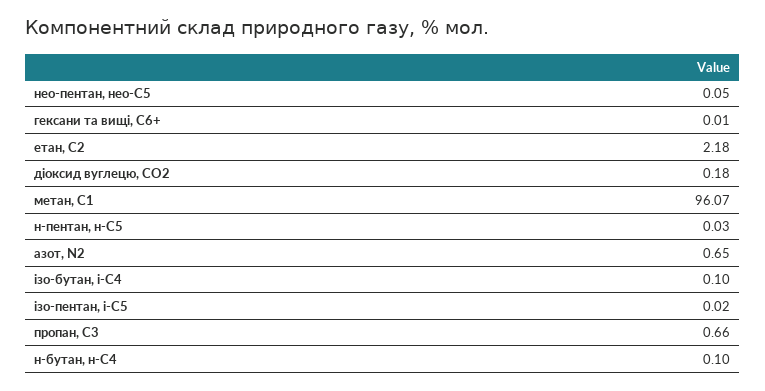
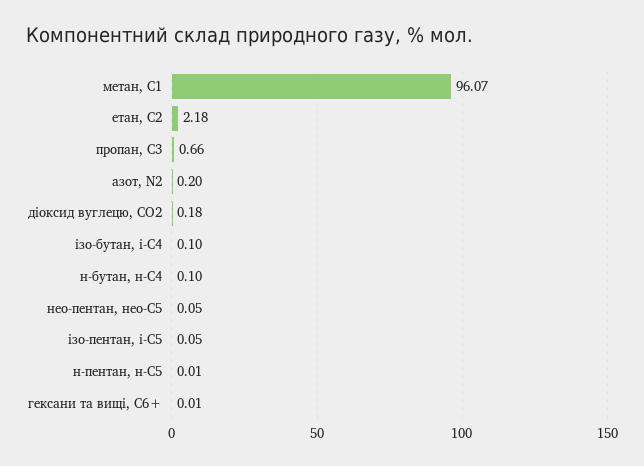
  {
    "нео-пентан, нео-С5": 0.05,
    "гексани та вищі, С6+": 0.01,
    "етан, С2": 2.18,
    "діоксид вуглецю, CО2": 0.18,
    "метан, С1": 96.07,
-   "н-пентан, н-С5": 0.03,
+   "н-пентан, н-С5": 0.01,
-   "азот, N2": 0.65,
+   "азот, N2": 0.2,
    "ізо-бутан, і-С4": 0.1,
-   "ізо-пентан, і-С5": 0.02,
+   "ізо-пентан, і-С5": 0.05,
    "пропан, С3": 0.66,
    "н-бутан, н-С4": 0.1
  }

